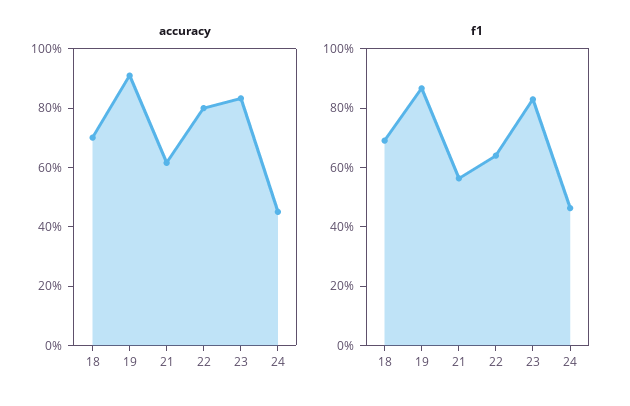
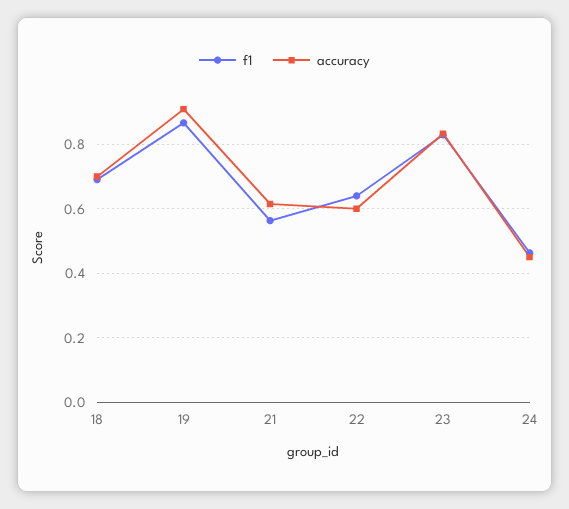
  {
    "accuracy": {
      "18": 0.7,
      "19": 0.9,
      "21": 0.62,
-     "22": 0.8,
+     "22": 0.6,
      "23": 0.84,
      "24": 0.46
    },
    "f1": {
      "18": 0.7,
      "19": 0.86,
      "21": 0.56,
      "22": 0.64,
      "23": 0.82,
      "24": 0.46
    }
  }

